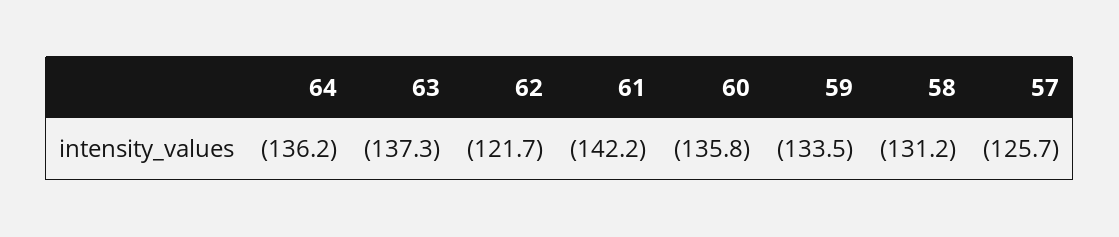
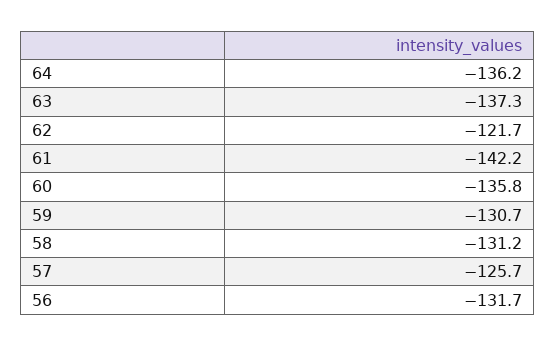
  {
    "64": -136.2,
    "63": -137.3,
    "62": -121.7,
    "61": -142.2,
    "60": -135.8,
-   "59": -133.5,
+   "59": -130.7,
    "58": -131.2,
-   "57": -125.7
+   "57": -125.7,
+   "56": -131.7
  }

